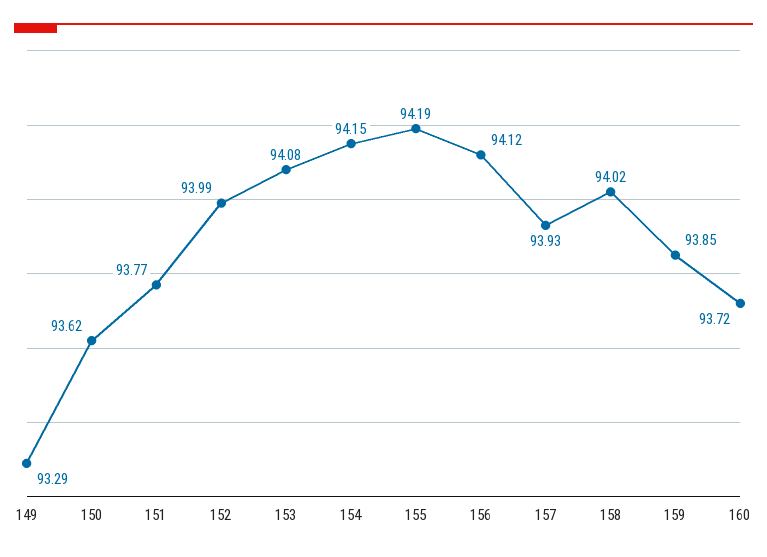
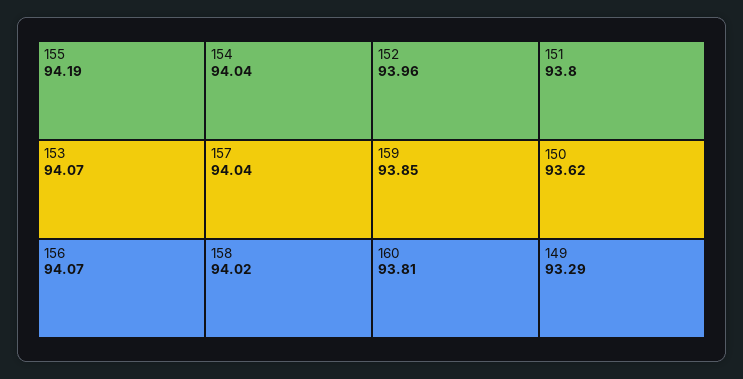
  {
    "149": 93.29,
    "150": 93.62,
-   "151": 93.77,
+   "151": 93.8,
-   "152": 93.99,
+   "152": 93.96,
-   "153": 94.08,
+   "153": 94.07,
-   "154": 94.15,
+   "154": 94.04,
    "155": 94.19,
-   "156": 94.12,
+   "156": 94.07,
-   "157": 93.93,
+   "157": 94.04,
    "158": 94.02,
    "159": 93.85,
-   "160": 93.72
+   "160": 93.81
  }

